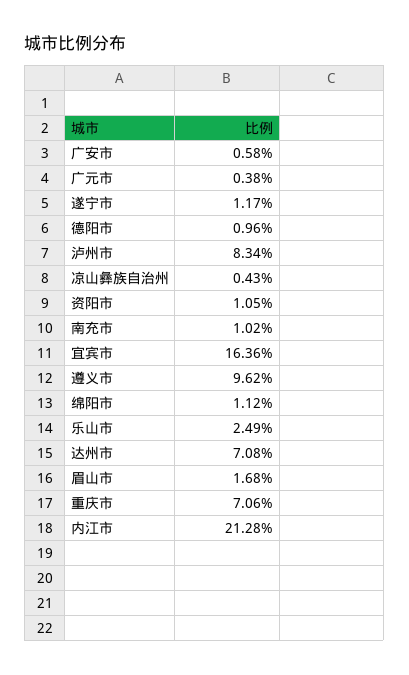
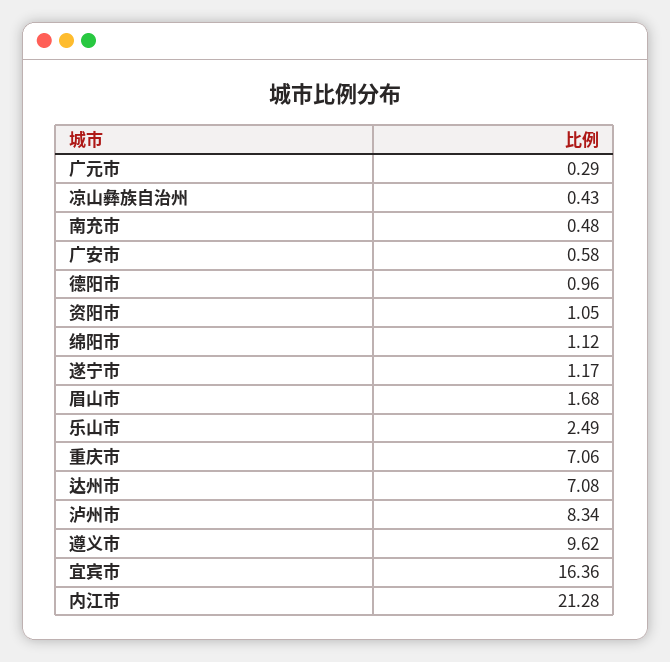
  {
    "广安市": 0.58,
-   "广元市": 0.38,
+   "广元市": 0.29,
    "遂宁市": 1.17,
    "德阳市": 0.96,
    "泸州市": 8.34,
    "凉山彝族自治州": 0.43,
    "资阳市": 1.05,
-   "南充市": 1.02,
+   "南充市": 0.48,
    "宜宾市": 16.36,
    "遵义市": 9.62,
    "绵阳市": 1.12,
    "乐山市": 2.49,
    "达州市": 7.08,
    "眉山市": 1.68,
    "重庆市": 7.06,
    "内江市": 21.28
  }

